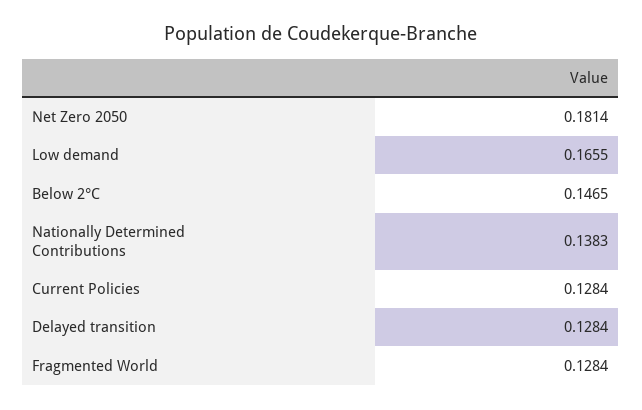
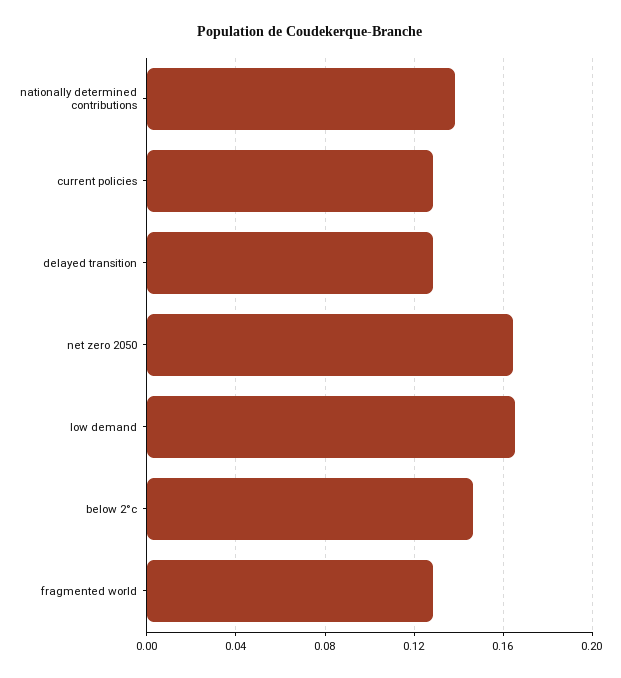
  {
-   "Net Zero 2050": 0.1814,
+   "Net Zero 2050": 0.165,
    "Low demand": 0.1655,
    "Below 2°C": 0.1465,
    "Nationally Determined Contributions": 0.1383,
    "Current Policies": 0.1284,
    "Delayed transition": 0.1284,
    "Fragmented World": 0.1284
  }

